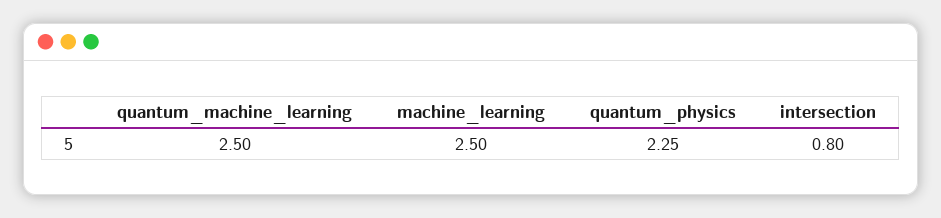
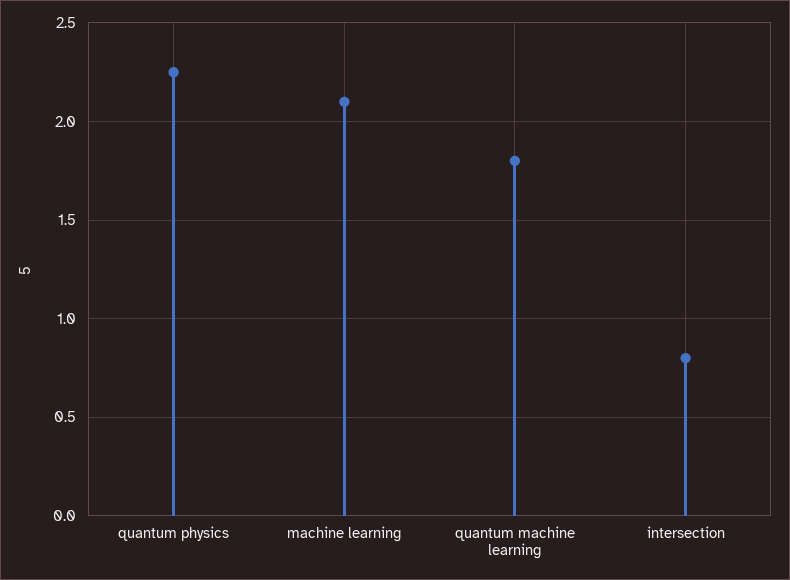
  {
-   "quantum_machine_learning": 2.5,
+   "quantum_machine_learning": 1.8,
-   "machine_learning": 2.5,
+   "machine_learning": 2.1,
    "quantum_physics": 2.25,
    "intersection": 0.8
  }

